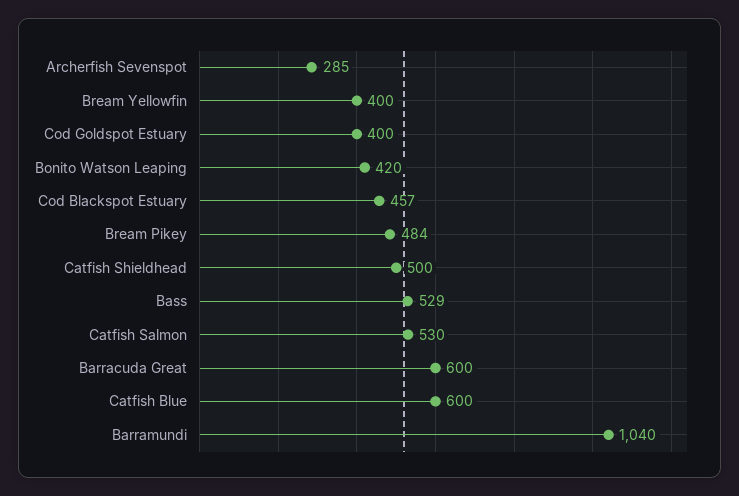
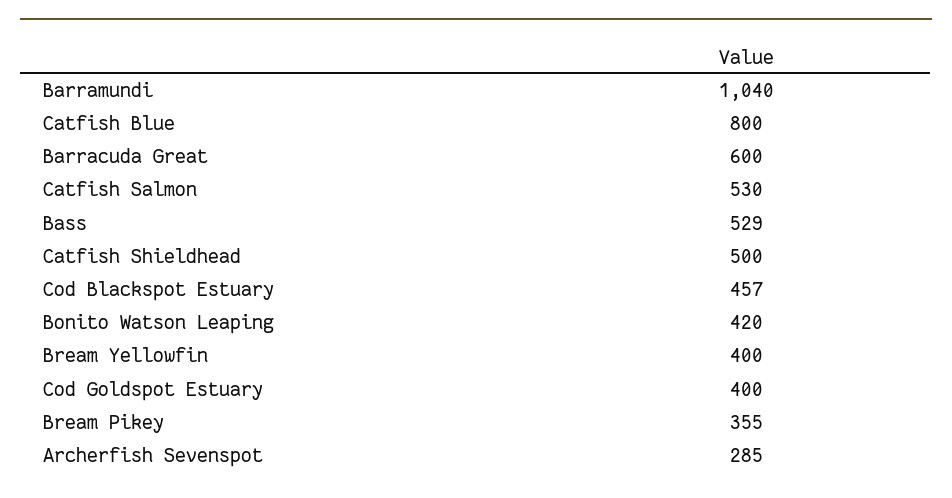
  {
    "Archerfish Sevenspot": 285,
    "Bream Yellowfin": 400,
    "Cod Goldspot Estuary": 400,
    "Bonito Watson Leaping": 420,
    "Cod Blackspot Estuary": 457,
-   "Bream Pikey": 484,
+   "Bream Pikey": 355,
    "Catfish Shieldhead": 500,
    "Bass": 529,
    "Catfish Salmon": 530,
    "Barracuda Great": 600,
-   "Catfish Blue": 600,
+   "Catfish Blue": 800,
    "Barramundi": 1040
  }

